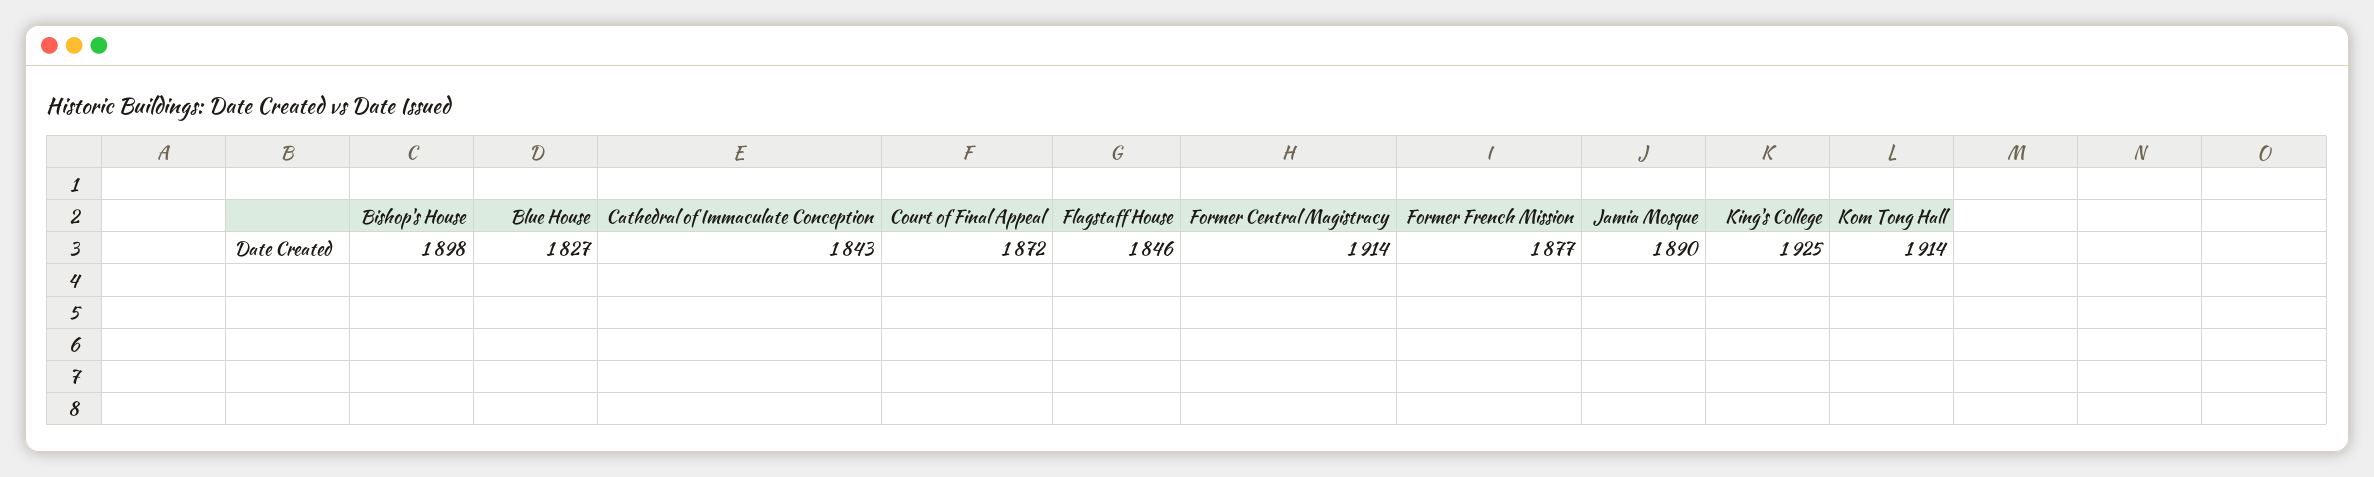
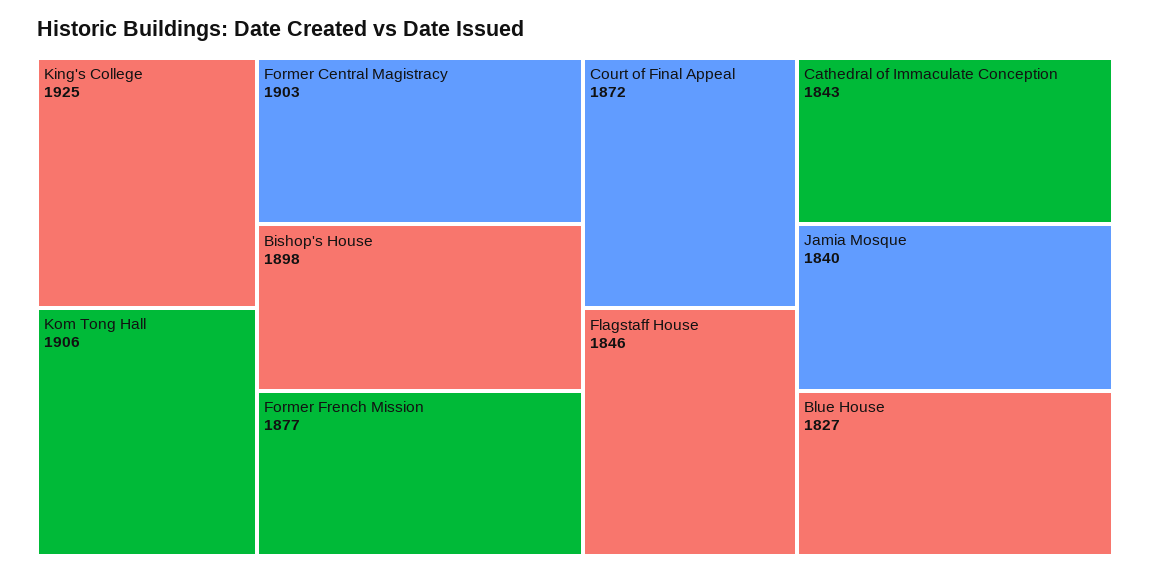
  {
    "Bishop's House": 1898,
    "Blue House": 1827,
    "Cathedral of Immaculate Conception": 1843,
    "Court of Final Appeal": 1872,
    "Flagstaff House": 1846,
-   "Former Central Magistracy": 1914,
+   "Former Central Magistracy": 1903,
    "Former French Mission": 1877,
-   "Jamia Mosque": 1890,
+   "Jamia Mosque": 1840,
    "King's College": 1925,
-   "Kom Tong Hall": 1914
+   "Kom Tong Hall": 1906
  }

